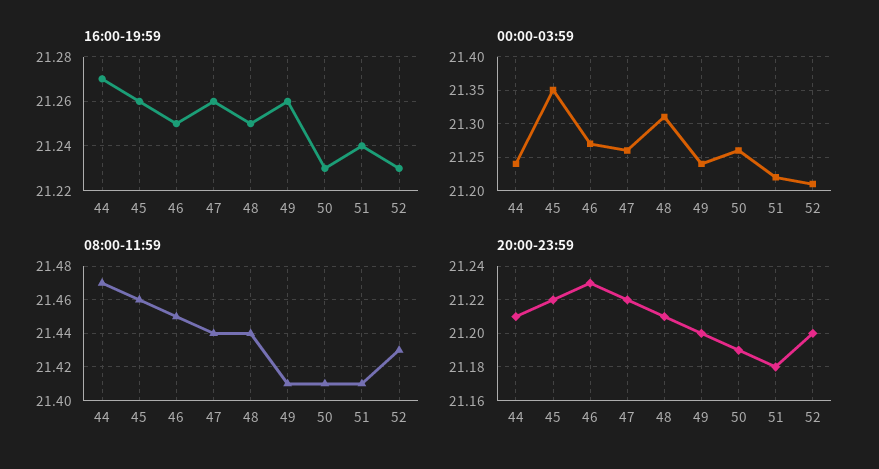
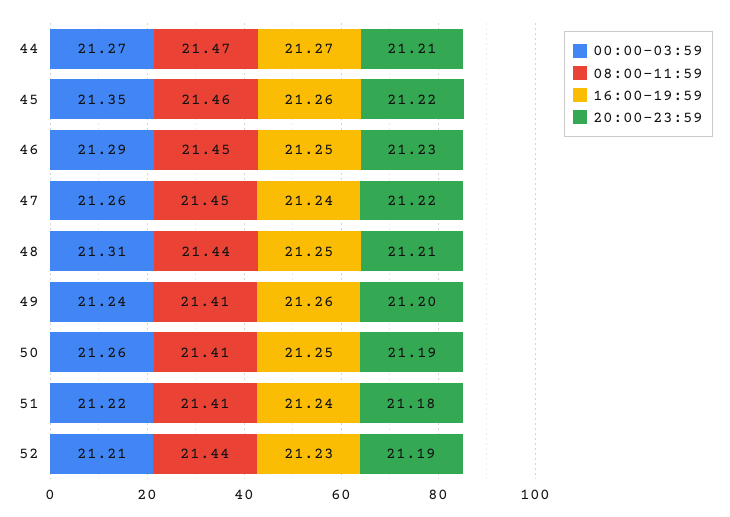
  {
    "16:00-19:59": {
      "44": 21.27,
      "45": 21.26,
      "46": 21.25,
-     "47": 21.26,
+     "47": 21.24,
      "48": 21.25,
      "49": 21.26,
-     "50": 21.23,
+     "50": 21.25,
      "51": 21.24,
      "52": 21.23
    },
    "00:00-03:59": {
-     "44": 21.24,
+     "44": 21.27,
      "45": 21.35,
-     "46": 21.27,
+     "46": 21.29,
      "47": 21.26,
      "48": 21.31,
      "49": 21.24,
      "50": 21.26,
      "51": 21.22,
      "52": 21.21
    },
    "08:00-11:59": {
      "44": 21.47,
      "45": 21.46,
      "46": 21.45,
-     "47": 21.44,
+     "47": 21.45,
      "48": 21.44,
      "49": 21.41,
      "50": 21.41,
      "51": 21.41,
-     "52": 21.43
+     "52": 21.44
    },
    "20:00-23:59": {
      "44": 21.21,
      "45": 21.22,
      "46": 21.23,
      "47": 21.22,
      "48": 21.21,
      "49": 21.2,
      "50": 21.19,
      "51": 21.18,
-     "52": 21.2
+     "52": 21.19
    }
  }

